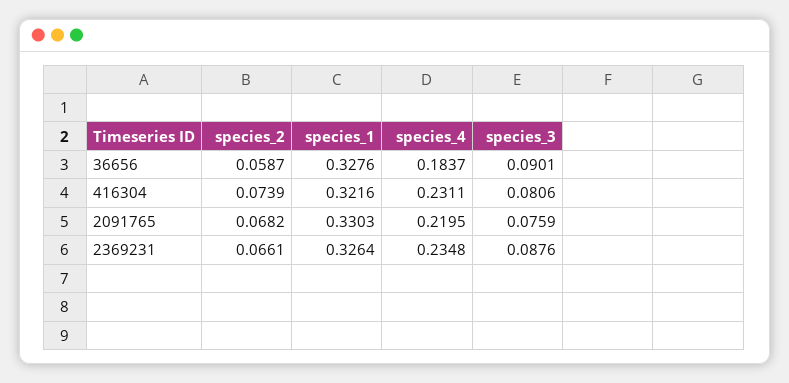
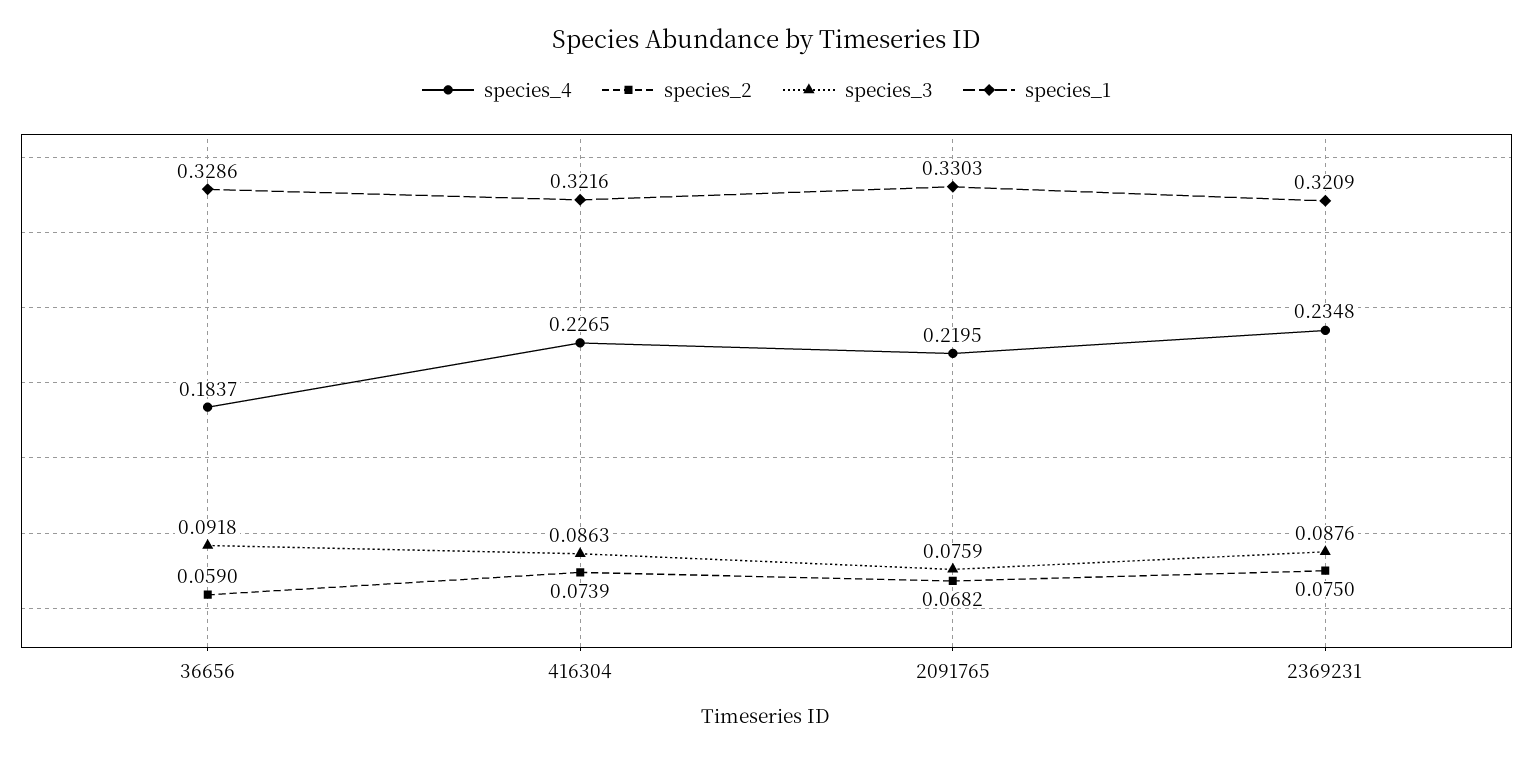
  {
    "species_2": {
-     "36656": 0.0587,
+     "36656": 0.059,
      "416304": 0.0739,
      "2091765": 0.0682,
-     "2369231": 0.0661
+     "2369231": 0.075
    },
    "species_1": {
-     "36656": 0.3276,
+     "36656": 0.3286,
      "416304": 0.3216,
      "2091765": 0.3303,
-     "2369231": 0.3264
+     "2369231": 0.3209
    },
    "species_4": {
      "36656": 0.1837,
-     "416304": 0.2311,
+     "416304": 0.2265,
      "2091765": 0.2195,
      "2369231": 0.2348
    },
    "species_3": {
-     "36656": 0.0901,
+     "36656": 0.0918,
-     "416304": 0.0806,
+     "416304": 0.0863,
      "2091765": 0.0759,
      "2369231": 0.0876
    }
  }

